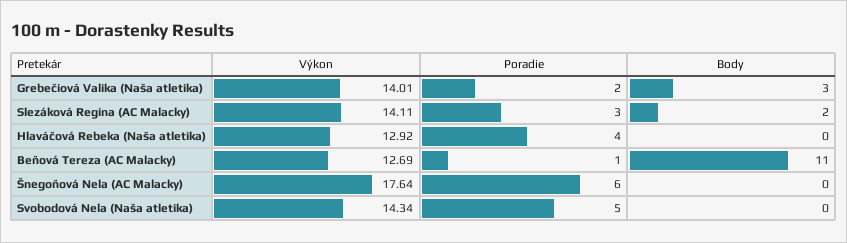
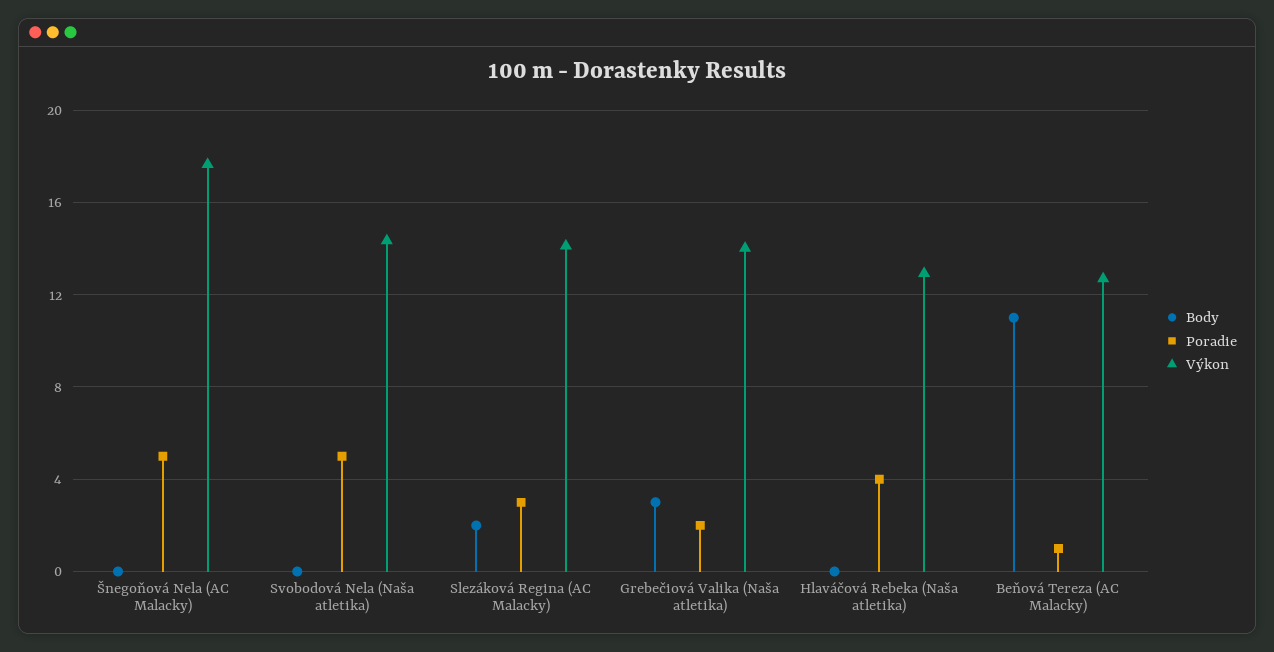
  {
    "Výkon": {
      "Grebečiová Valika (Naša atletika)": 14.01,
      "Slezáková Regina (AC Malacky)": 14.11,
      "Hlaváčová Rebeka (Naša atletika)": 12.92,
      "Beňová Tereza (AC Malacky)": 12.69,
      "Šnegoňová Nela (AC Malacky)": 17.64,
      "Svobodová Nela (Naša atletika)": 14.34
    },
    "Poradie": {
      "Grebečiová Valika (Naša atletika)": 2,
      "Slezáková Regina (AC Malacky)": 3,
      "Hlaváčová Rebeka (Naša atletika)": 4,
      "Beňová Tereza (AC Malacky)": 1,
-     "Šnegoňová Nela (AC Malacky)": 6,
+     "Šnegoňová Nela (AC Malacky)": 5,
      "Svobodová Nela (Naša atletika)": 5
    },
    "Body": {
      "Grebečiová Valika (Naša atletika)": 3,
      "Slezáková Regina (AC Malacky)": 2,
      "Hlaváčová Rebeka (Naša atletika)": 0,
      "Beňová Tereza (AC Malacky)": 11,
      "Šnegoňová Nela (AC Malacky)": 0,
      "Svobodová Nela (Naša atletika)": 0
    }
  }

